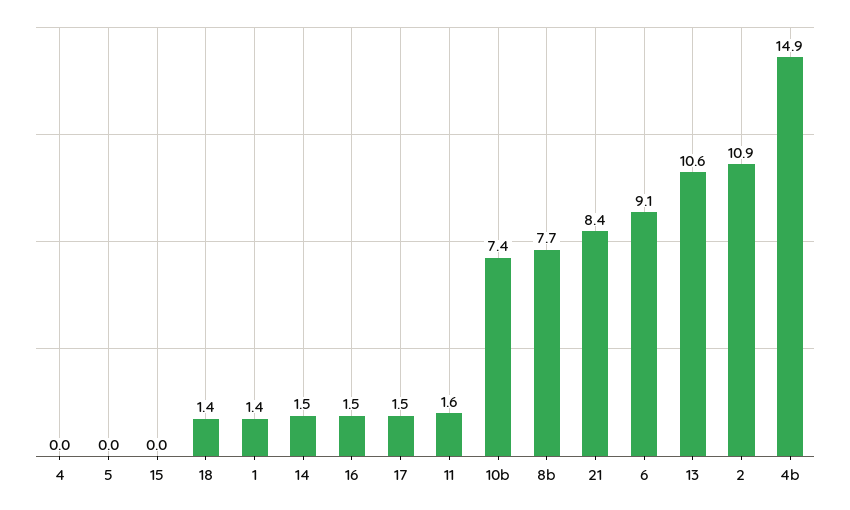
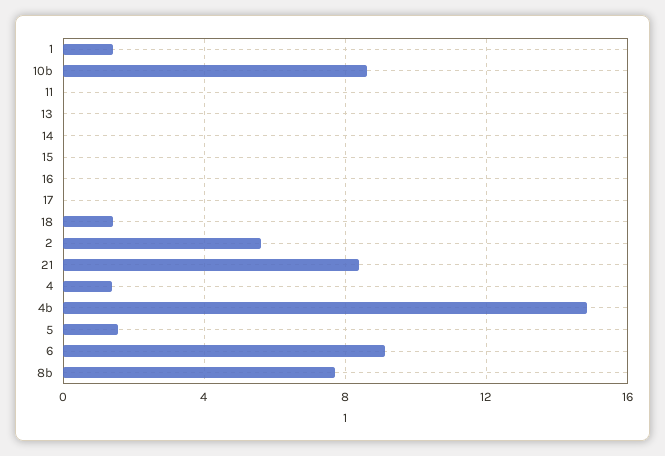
  {
-   "4": 0,
+   "4": 1.5,
-   "5": 0,
+   "5": 1.5,
    "15": 0,
    "18": 1.4,
    "1": 1.4,
-   "14": 1.5,
+   "14": 0,
-   "16": 1.5,
+   "16": 0,
-   "17": 1.5,
+   "17": 0,
-   "11": 1.6,
+   "11": 0,
-   "10b": 7.4,
+   "10b": 8.5,
    "8b": 7.7,
    "21": 8.4,
    "6": 9.1,
-   "13": 10.6,
+   "13": 0,
-   "2": 10.9,
+   "2": 5.5,
    "4b": 14.9
  }

